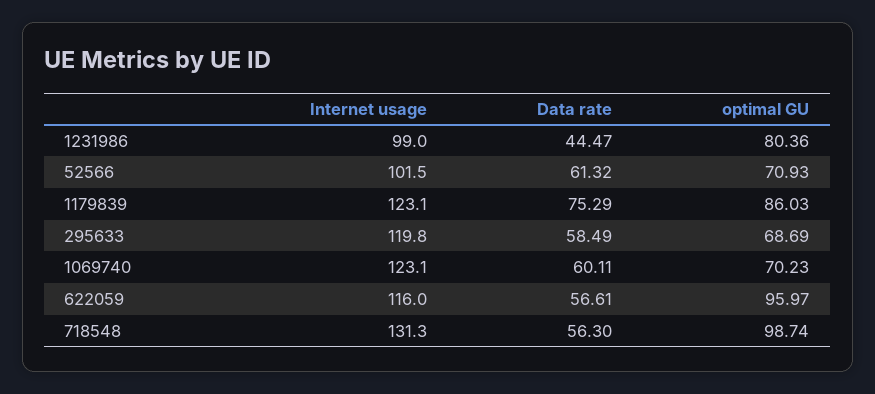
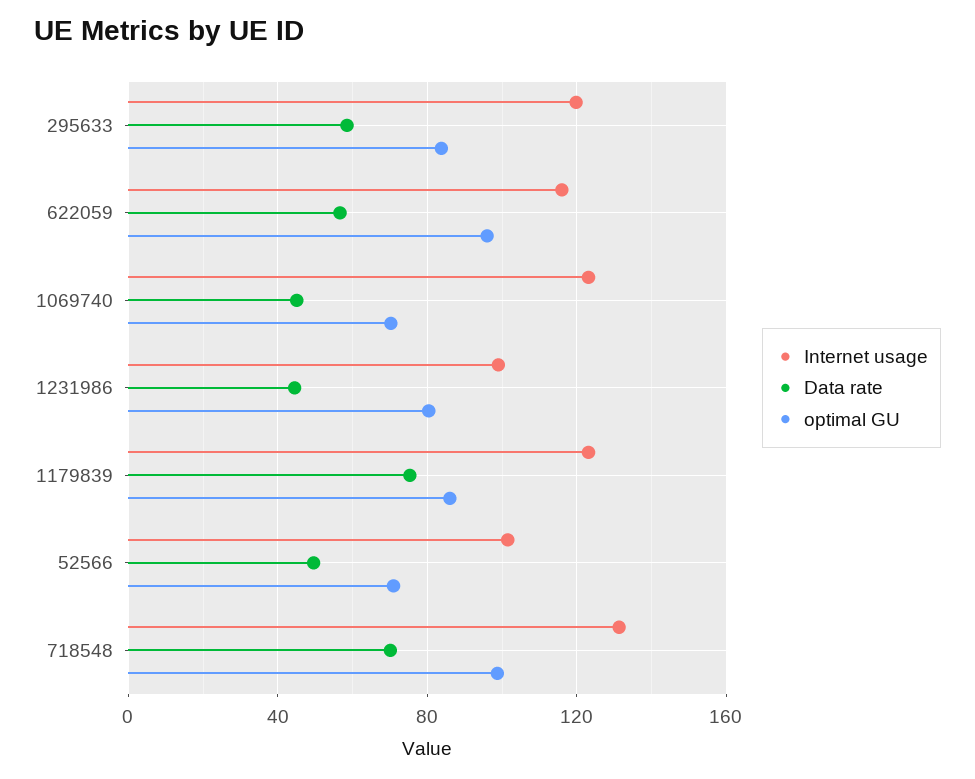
  {
    "Internet usage": {
      "1231986": 99,
      "52566": 101.5,
      "1179839": 123.1,
      "295633": 119.8,
      "1069740": 123.1,
      "622059": 116,
      "718548": 131.3
    },
    "Data rate": {
      "1231986": 44.47,
-     "52566": 61.32,
+     "52566": 50,
      "1179839": 75.29,
      "295633": 58.49,
-     "1069740": 60.11,
+     "1069740": 45,
      "622059": 56.61,
-     "718548": 56.3
+     "718548": 70
    },
    "optimal GU": {
      "1231986": 80.36,
      "52566": 70.93,
      "1179839": 86.03,
-     "295633": 68.69,
+     "295633": 85,
      "1069740": 70.23,
      "622059": 95.97,
      "718548": 98.74
    }
  }

